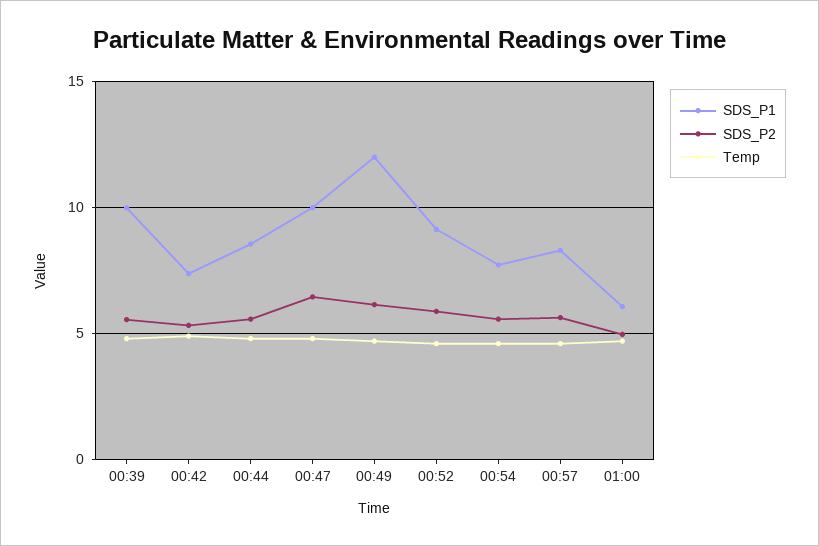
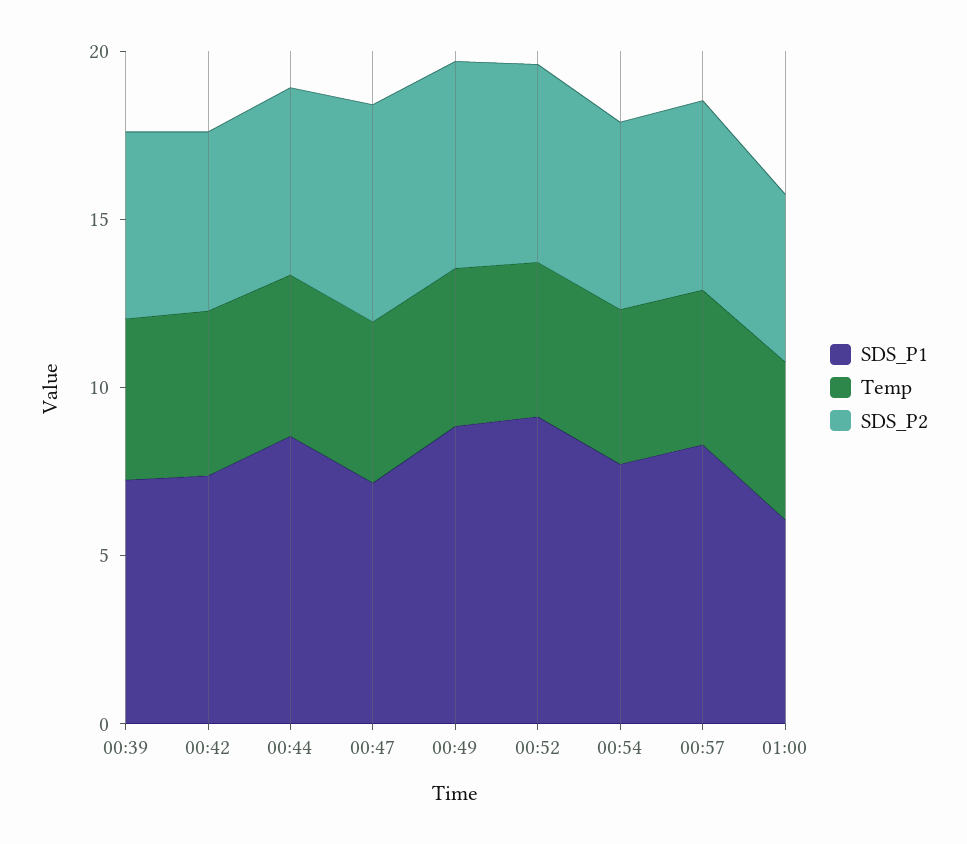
  {
    "SDS_P1": {
-     "00:39": 10,
+     "00:39": 7,
      "00:42": 7.5,
      "00:44": 8.5,
-     "00:47": 10,
+     "00:47": 7,
-     "00:49": 12,
+     "00:49": 9,
      "00:52": 9,
      "00:54": 7.5,
      "00:57": 8.5,
      "01:00": 6
    },
    "SDS_P2": {
      "00:39": 5.5,
      "00:42": 5.5,
      "00:44": 5.5,
      "00:47": 6.5,
      "00:49": 6,
      "00:52": 6,
      "00:54": 5.5,
      "00:57": 5.5,
      "01:00": 5
    },
    "Temp": {
      "00:39": 5,
      "00:42": 5,
      "00:44": 5,
      "00:47": 5,
      "00:49": 4.5,
      "00:52": 4.5,
      "00:54": 4.5,
      "00:57": 4.5,
      "01:00": 4.5
    }
  }

